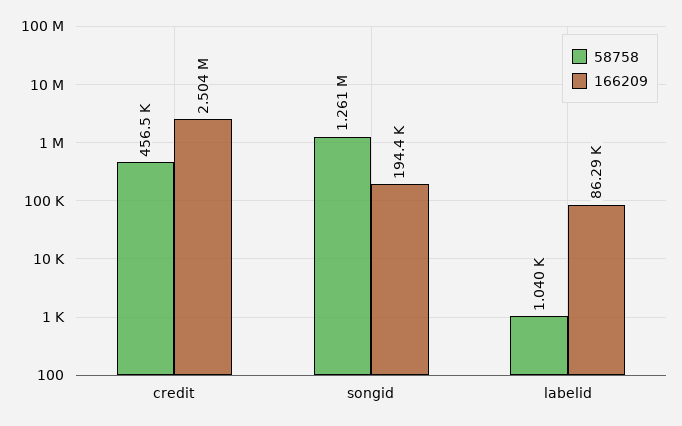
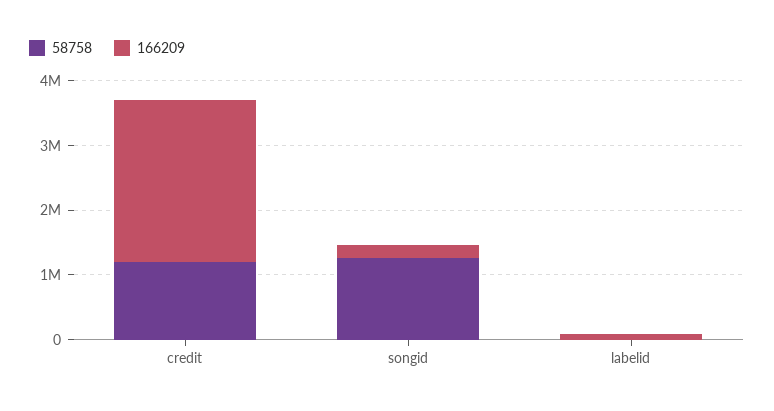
  {
    "58758": {
-     "credit": 456500,
+     "credit": 1200000,
      "songid": 1261000,
      "labelid": 1040
    },
    "166209": {
      "credit": 2504000,
      "songid": 194400,
      "labelid": 86290
    }
  }

